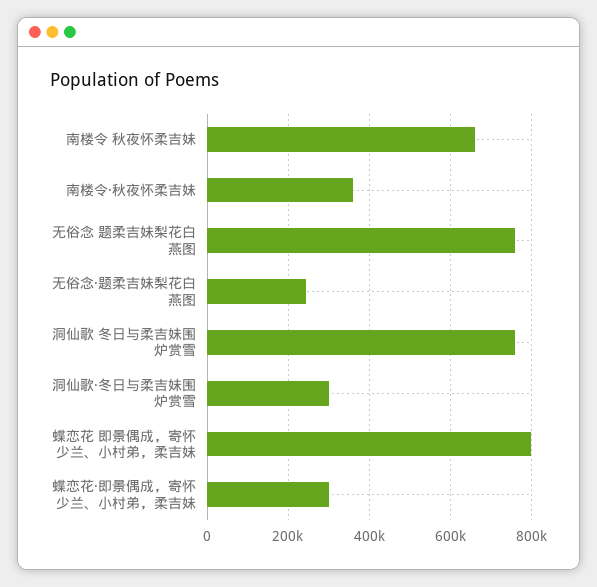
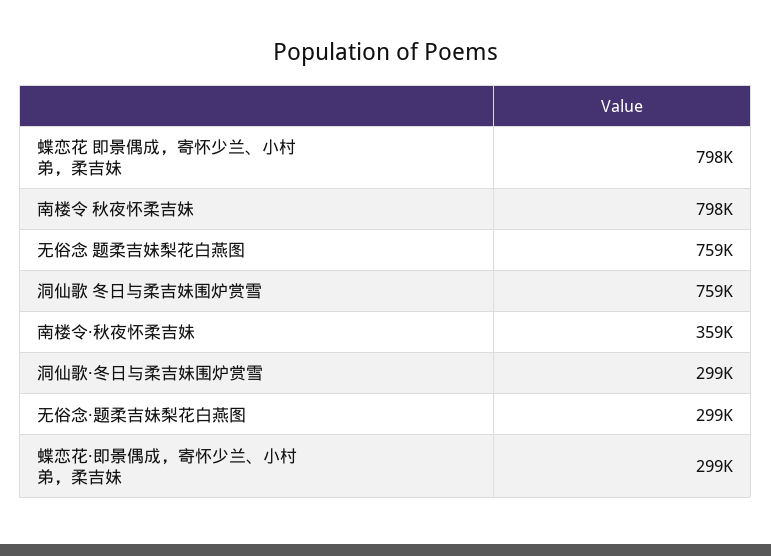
  {
-   "南楼令 秋夜怀柔吉妹": 660000,
+   "南楼令 秋夜怀柔吉妹": 798000,
    "南楼令·秋夜怀柔吉妹": 359000,
    "无俗念 题柔吉妹梨花白燕图": 759000,
-   "无俗念·题柔吉妹梨花白燕图": 240000,
+   "无俗念·题柔吉妹梨花白燕图": 299000,
    "洞仙歌 冬日与柔吉妹围炉赏雪": 759000,
    "洞仙歌·冬日与柔吉妹围炉赏雪": 299000,
    "蝶恋花 即景偶成，寄怀少兰、小村弟，柔吉妹": 798000,
    "蝶恋花·即景偶成，寄怀少兰、小村弟，柔吉妹": 299000
  }

